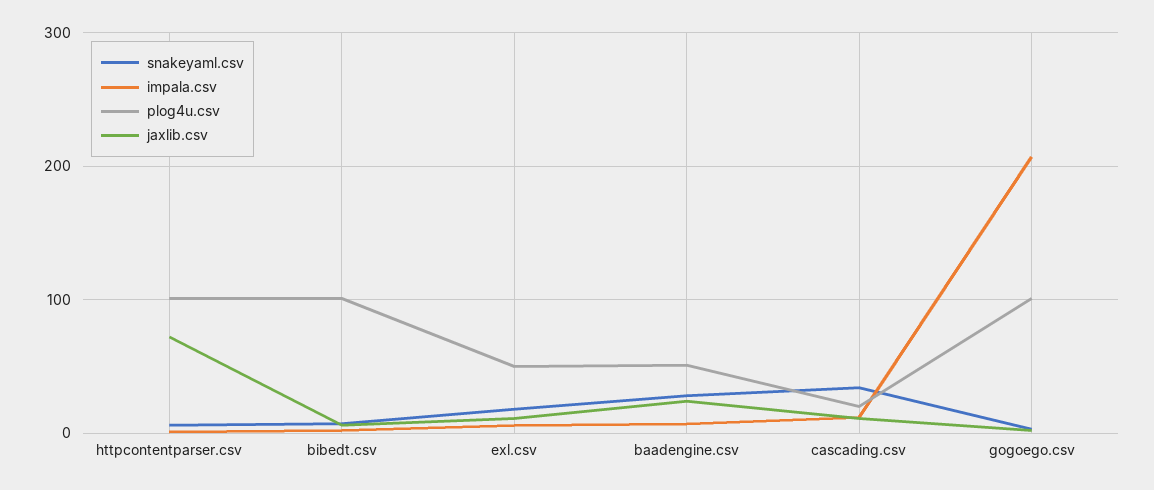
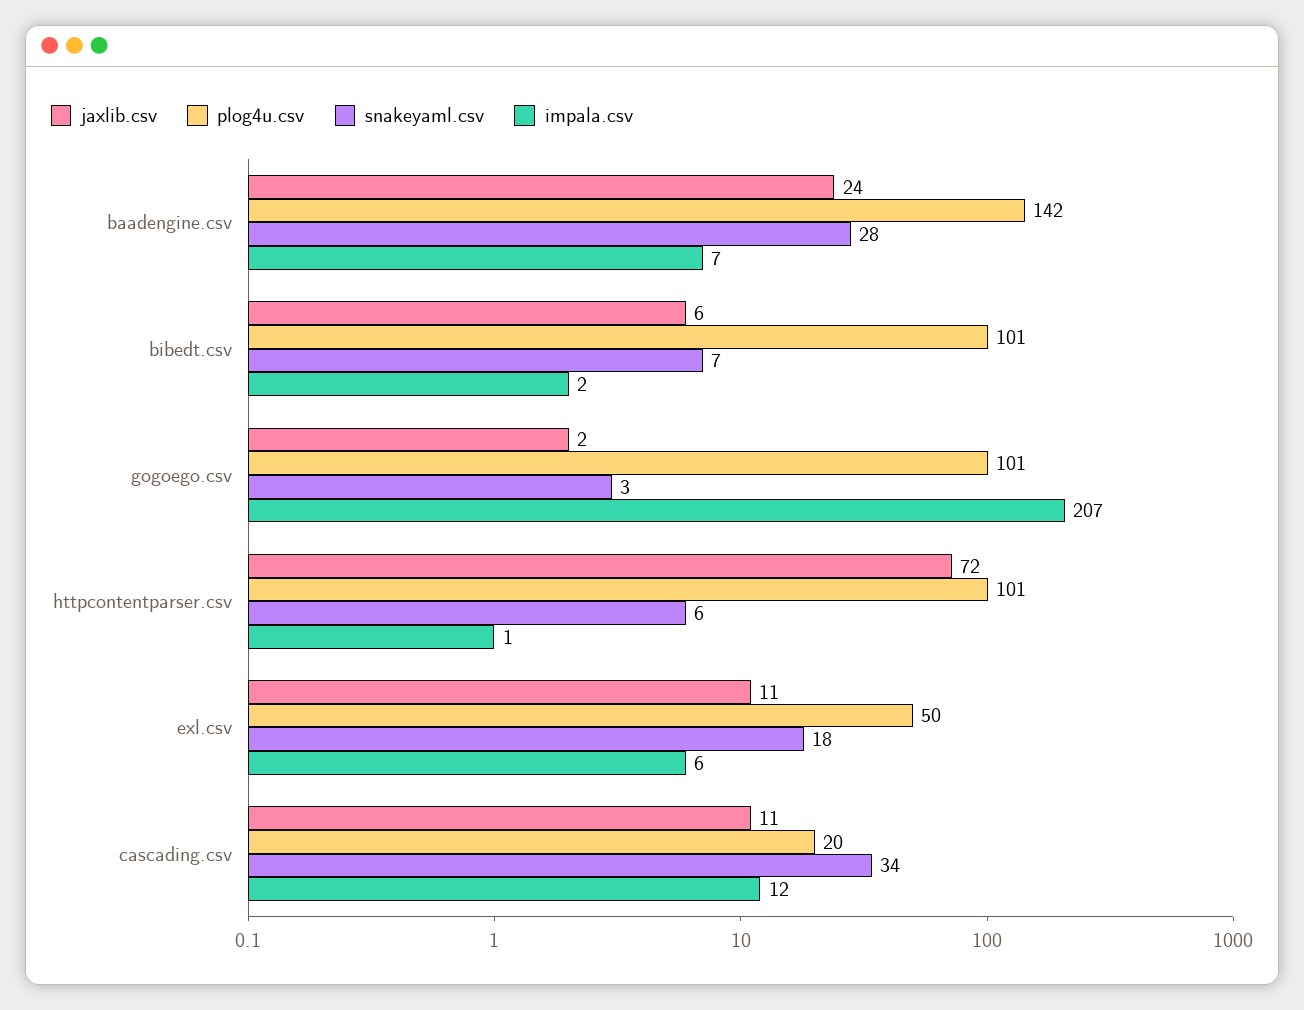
  {
    "snakeyaml.csv": {
      "httpcontentparser.csv": 6,
      "bibedt.csv": 7,
      "exl.csv": 18,
      "baadengine.csv": 28,
      "cascading.csv": 34,
      "gogoego.csv": 3
    },
    "impala.csv": {
      "httpcontentparser.csv": 1,
      "bibedt.csv": 2,
      "exl.csv": 6,
      "baadengine.csv": 7,
      "cascading.csv": 12,
      "gogoego.csv": 207
    },
    "plog4u.csv": {
      "httpcontentparser.csv": 101,
      "bibedt.csv": 101,
      "exl.csv": 50,
-     "baadengine.csv": 50,
+     "baadengine.csv": 142,
      "cascading.csv": 20,
      "gogoego.csv": 101
    },
    "jaxlib.csv": {
      "httpcontentparser.csv": 72,
      "bibedt.csv": 6,
      "exl.csv": 11,
      "baadengine.csv": 24,
      "cascading.csv": 11,
      "gogoego.csv": 2
    }
  }

